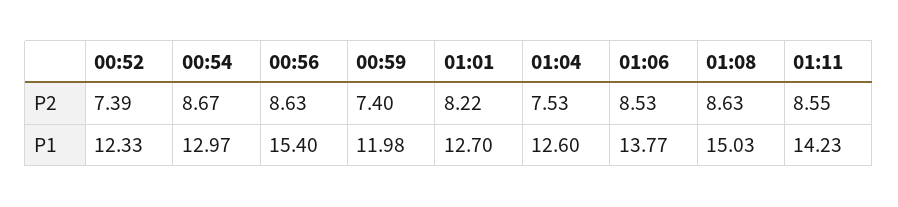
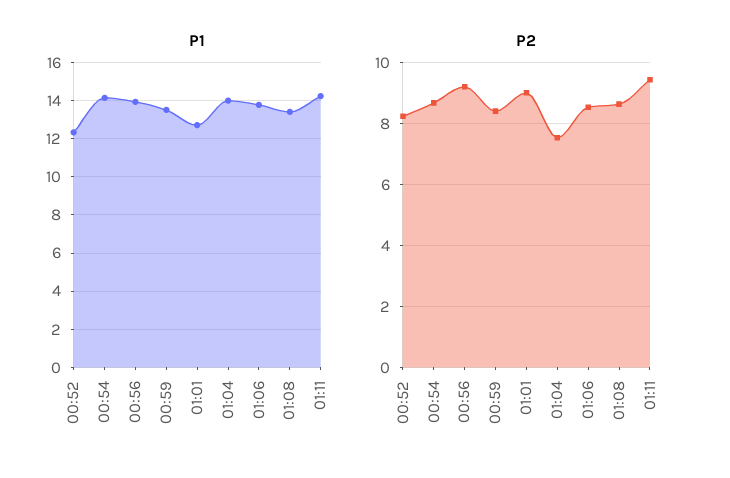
  {
    "P2": {
-     "00:52": 7.39,
+     "00:52": 8.2,
      "00:54": 8.67,
-     "00:56": 8.63,
+     "00:56": 9.2,
-     "00:59": 7.4,
+     "00:59": 8.4,
-     "01:01": 8.22,
+     "01:01": 9,
      "01:04": 7.53,
      "01:06": 8.53,
      "01:08": 8.63,
-     "01:11": 8.55
+     "01:11": 9.4
    },
    "P1": {
      "00:52": 12.33,
-     "00:54": 12.97,
+     "00:54": 14,
-     "00:56": 15.4,
+     "00:56": 14,
-     "00:59": 11.98,
+     "00:59": 13.5,
      "01:01": 12.7,
-     "01:04": 12.6,
+     "01:04": 14,
      "01:06": 13.77,
-     "01:08": 15.03,
+     "01:08": 13.5,
      "01:11": 14.23
    }
  }

